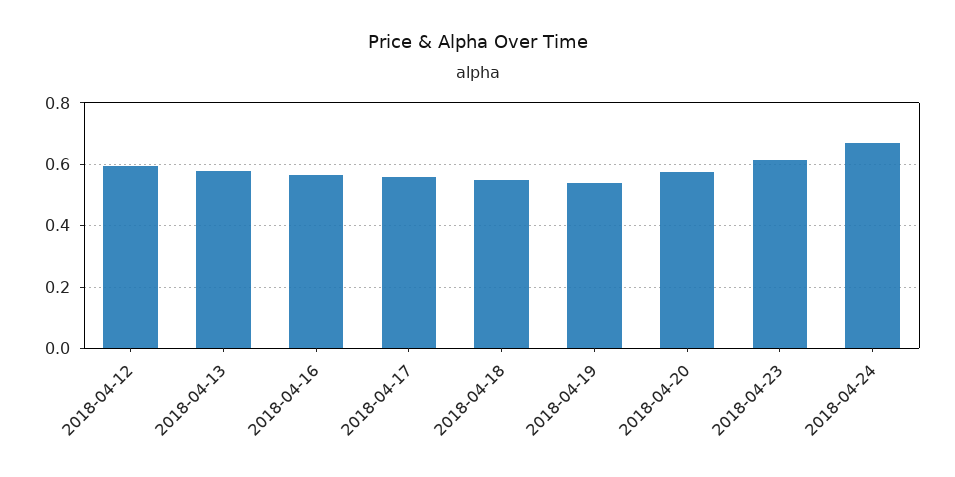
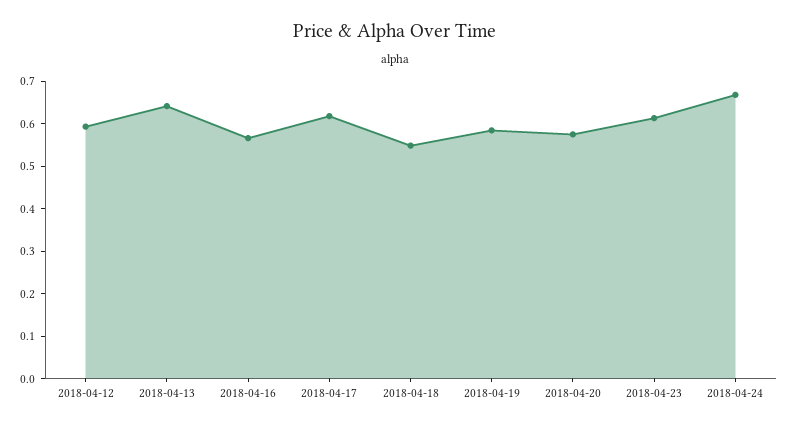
  {
    "2018-04-12": 0.6,
-   "2018-04-13": 0.58,
+   "2018-04-13": 0.64,
    "2018-04-16": 0.56,
-   "2018-04-17": 0.56,
+   "2018-04-17": 0.62,
    "2018-04-18": 0.54,
-   "2018-04-19": 0.54,
+   "2018-04-19": 0.58,
    "2018-04-20": 0.58,
    "2018-04-23": 0.62,
    "2018-04-24": 0.66
  }

